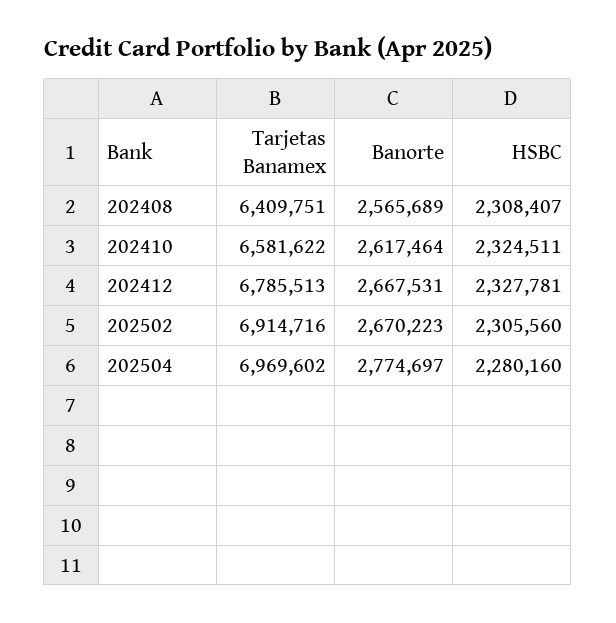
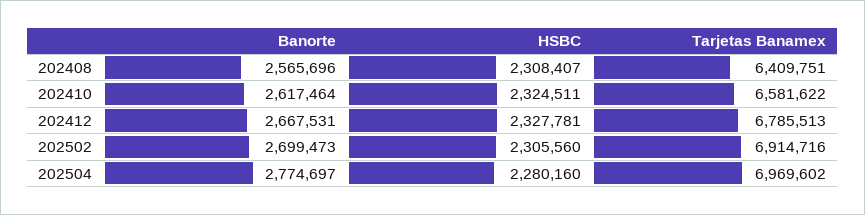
  {
    "Tarjetas Banamex": {
      "202408": 6409751,
      "202410": 6581622,
      "202412": 6785513,
      "202502": 6914716,
      "202504": 6969602
    },
    "Banorte": {
-     "202408": 2565689,
+     "202408": 2565696,
      "202410": 2617464,
      "202412": 2667531,
-     "202502": 2670223,
+     "202502": 2699473,
      "202504": 2774697
    },
    "HSBC": {
      "202408": 2308407,
      "202410": 2324511,
      "202412": 2327781,
      "202502": 2305560,
      "202504": 2280160
    }
  }

